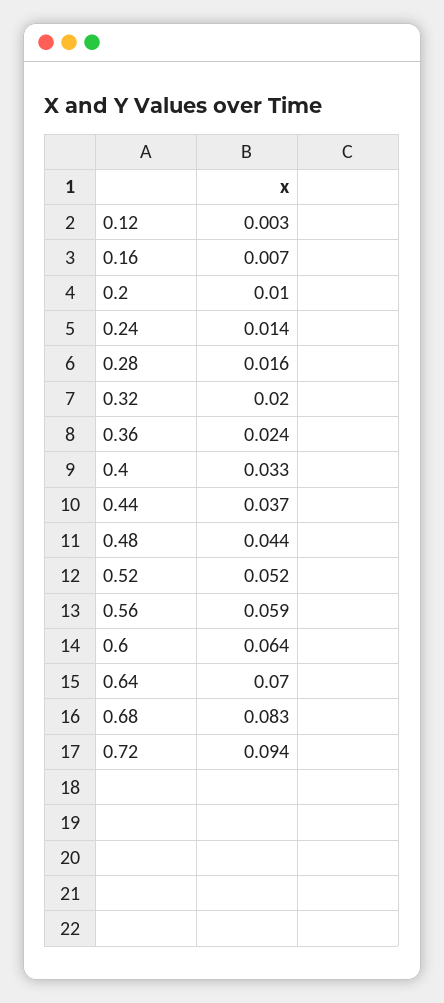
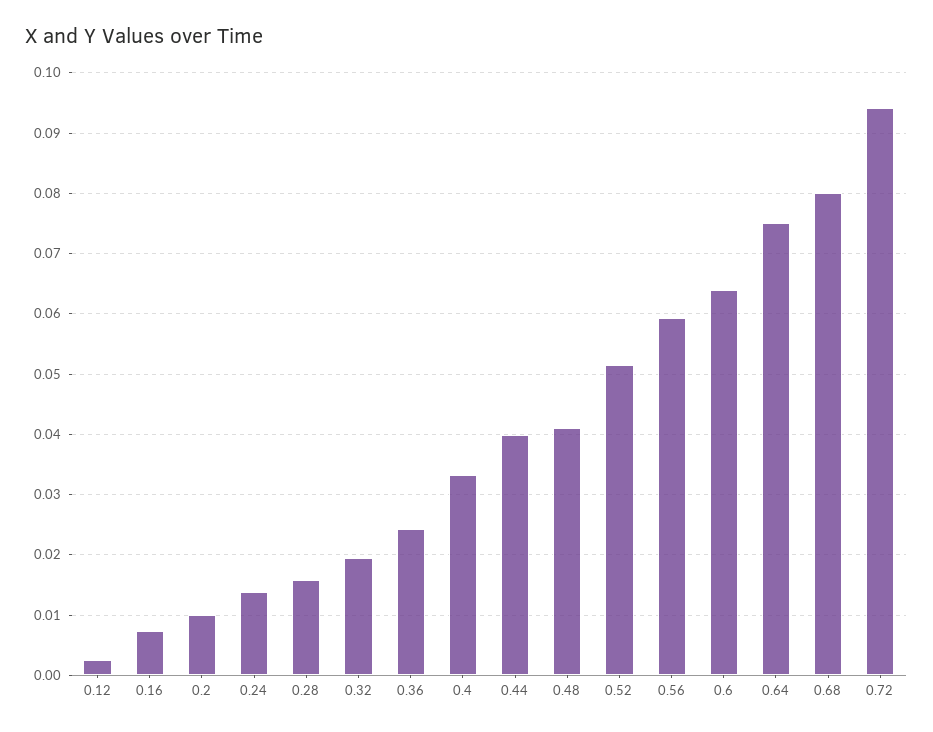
  {
    "0.12": 0.003,
    "0.16": 0.007,
    "0.2": 0.01,
    "0.24": 0.014,
    "0.28": 0.016,
    "0.32": 0.02,
    "0.36": 0.024,
    "0.4": 0.033,
-   "0.44": 0.037,
+   "0.44": 0.04,
-   "0.48": 0.044,
+   "0.48": 0.041,
    "0.52": 0.052,
    "0.56": 0.059,
    "0.6": 0.064,
-   "0.64": 0.07,
+   "0.64": 0.075,
-   "0.68": 0.083,
+   "0.68": 0.08,
    "0.72": 0.094
  }

